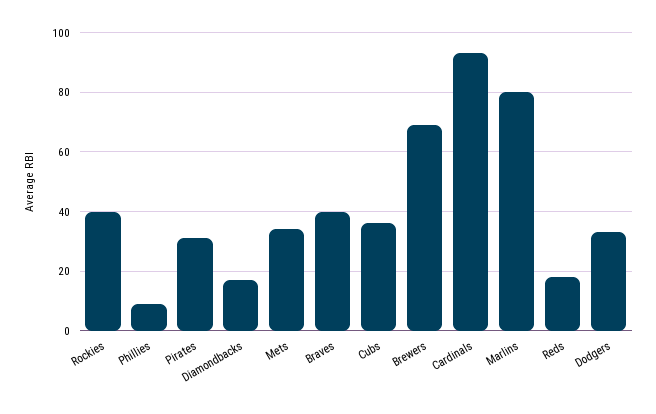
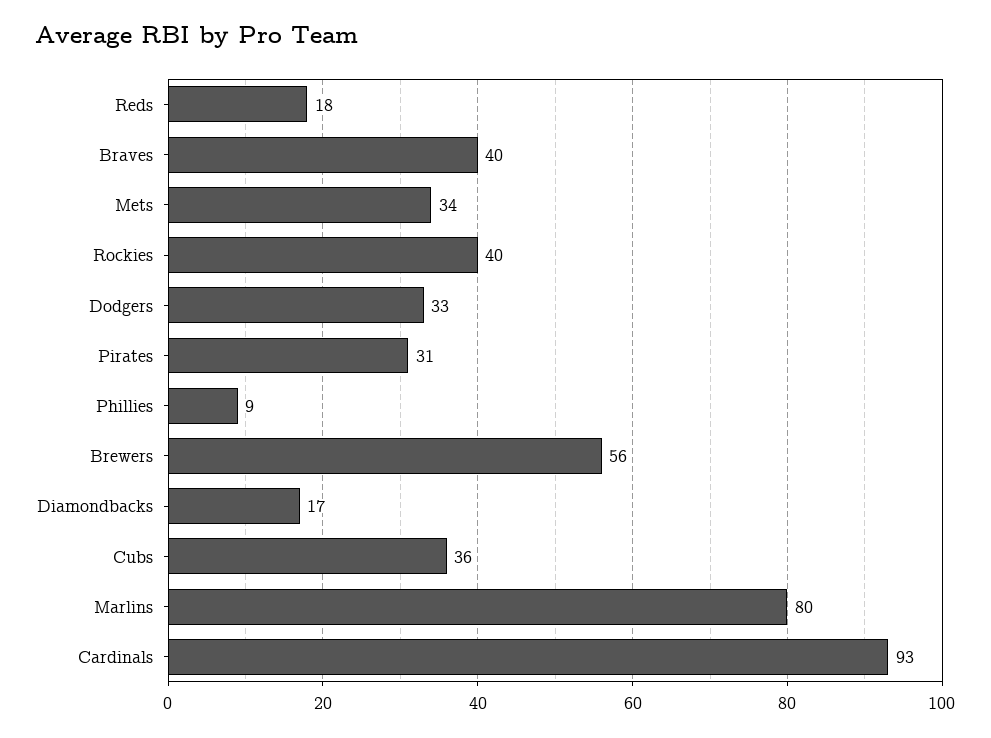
  {
    "Rockies": 40,
    "Phillies": 9,
    "Pirates": 31,
    "Diamondbacks": 17,
    "Mets": 34,
    "Braves": 40,
    "Cubs": 36,
-   "Brewers": 70,
+   "Brewers": 56,
    "Cardinals": 93,
    "Marlins": 80,
    "Reds": 18,
    "Dodgers": 33
  }

